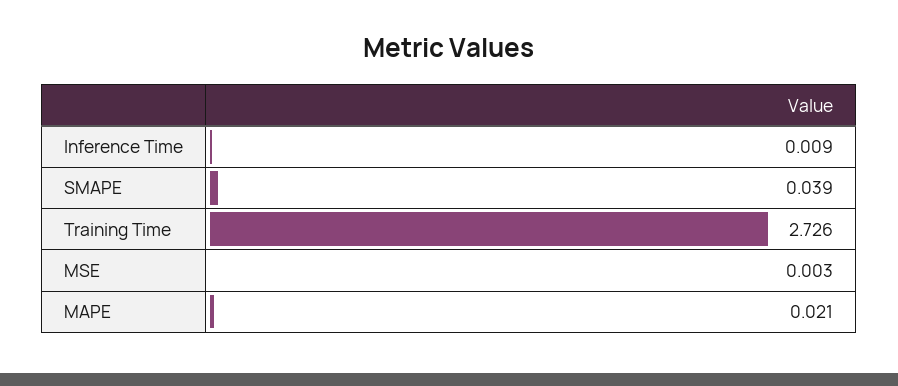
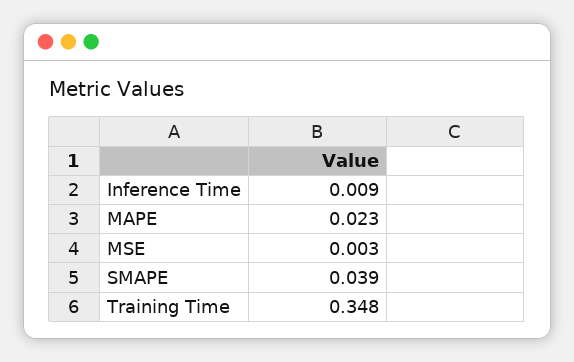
  {
    "Inference Time": 0.009,
    "SMAPE": 0.039,
-   "Training Time": 2.726,
+   "Training Time": 0.348,
    "MSE": 0.003,
-   "MAPE": 0.021
+   "MAPE": 0.023
  }

